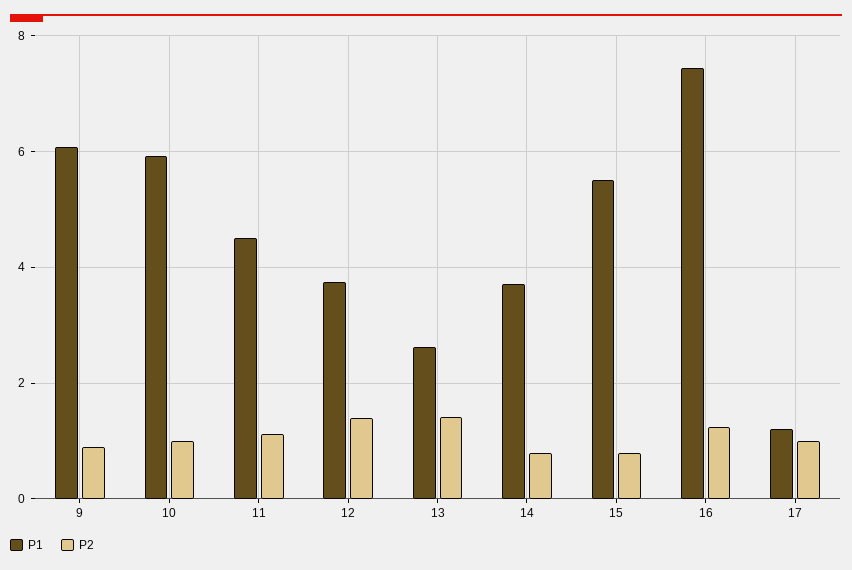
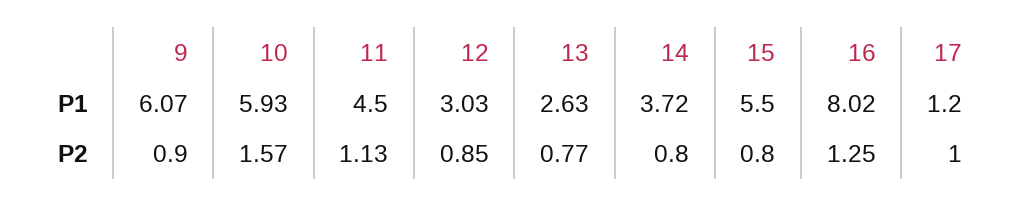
  {
    "P1": {
      "9": 6.07,
      "10": 5.93,
      "11": 4.5,
-     "12": 3.8,
+     "12": 3.03,
      "13": 2.63,
      "14": 3.72,
      "15": 5.5,
-     "16": 7.4,
+     "16": 8.02,
      "17": 1.2
    },
    "P2": {
      "9": 0.9,
-     "10": 1,
+     "10": 1.57,
      "11": 1.13,
-     "12": 1.4,
+     "12": 0.85,
-     "13": 1.4,
+     "13": 0.77,
      "14": 0.8,
      "15": 0.8,
      "16": 1.25,
      "17": 1
    }
  }

